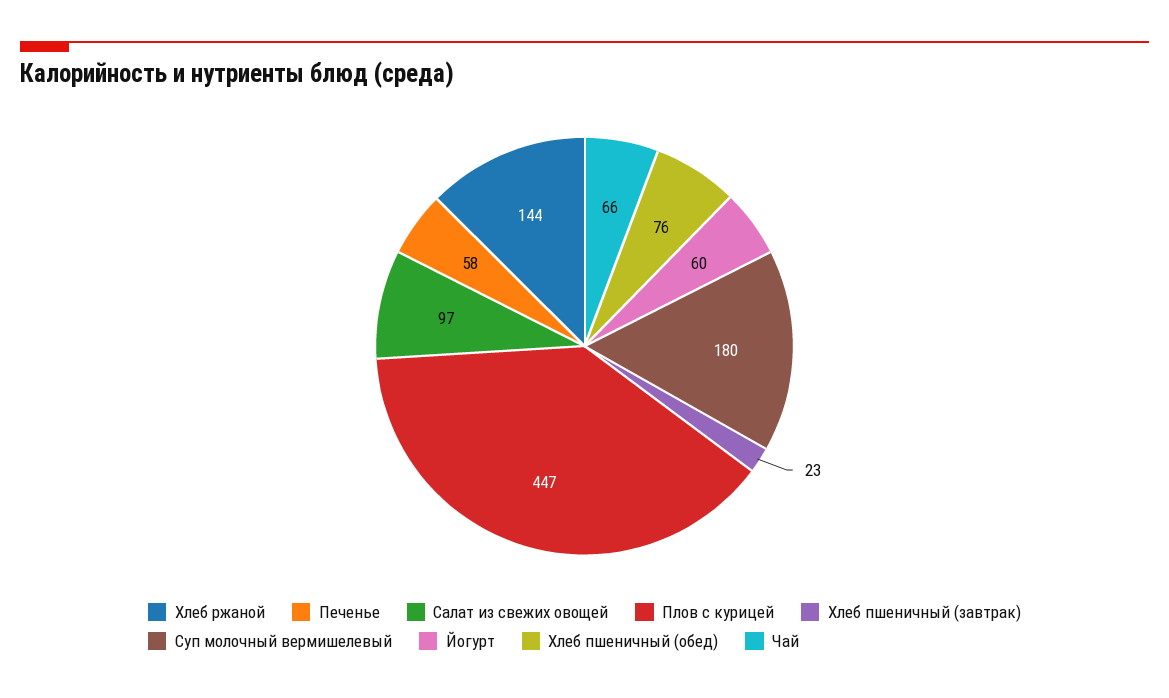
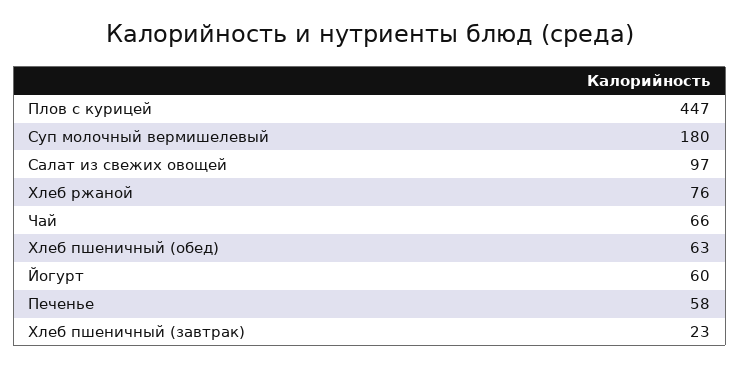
  {
-   "Хлеб ржаной": 144,
+   "Хлеб ржаной": 76,
    "Печенье": 58,
    "Салат из свежих овощей": 97,
    "Плов с курицей": 447,
    "Хлеб пшеничный (завтрак)": 23,
    "Суп молочный вермишелевый": 180,
    "Йогурт": 60,
-   "Хлеб пшеничный (обед)": 76,
+   "Хлеб пшеничный (обед)": 63,
    "Чай": 66
  }

